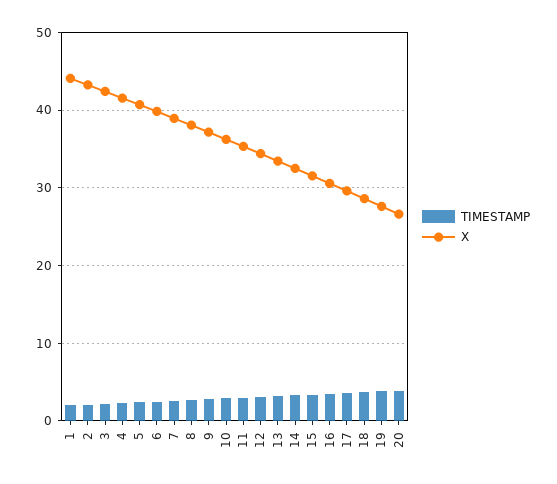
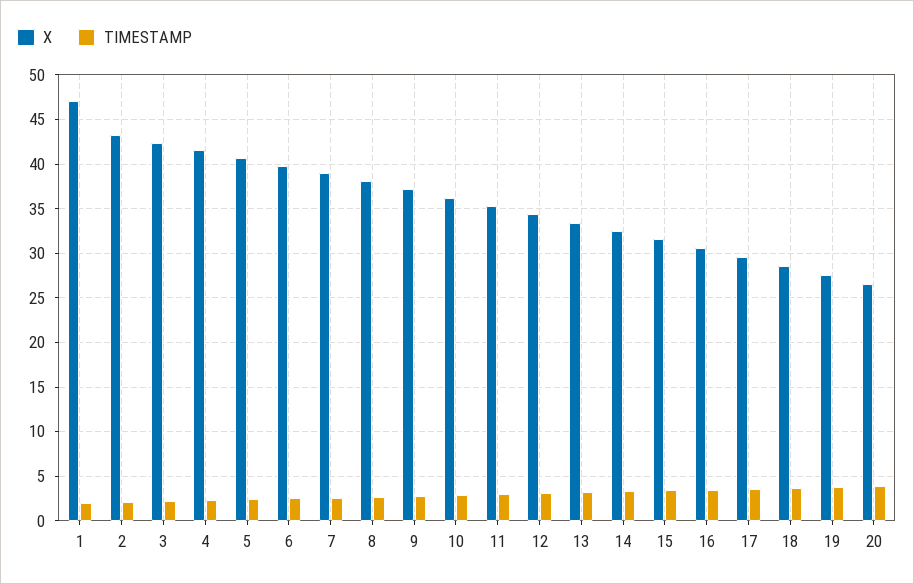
  {
    "TIMESTAMP": {
      "1": 2,
      "2": 2,
      "3": 2,
      "4": 2,
      "5": 2,
      "6": 3,
      "7": 3,
      "8": 3,
      "9": 3,
      "10": 3,
      "11": 3,
      "12": 3,
      "13": 3,
      "14": 3,
      "15": 3,
      "16": 4,
      "17": 4,
      "18": 4,
      "19": 4,
      "20": 4
    },
    "X": {
-     "1": 44,
+     "1": 47,
      "2": 43,
      "3": 42,
      "4": 42,
      "5": 41,
      "6": 40,
      "7": 39,
      "8": 38,
      "9": 37,
      "10": 36,
      "11": 35,
      "12": 34,
      "13": 33,
      "14": 33,
      "15": 32,
      "16": 31,
      "17": 30,
      "18": 29,
      "19": 28,
      "20": 27
    }
  }

